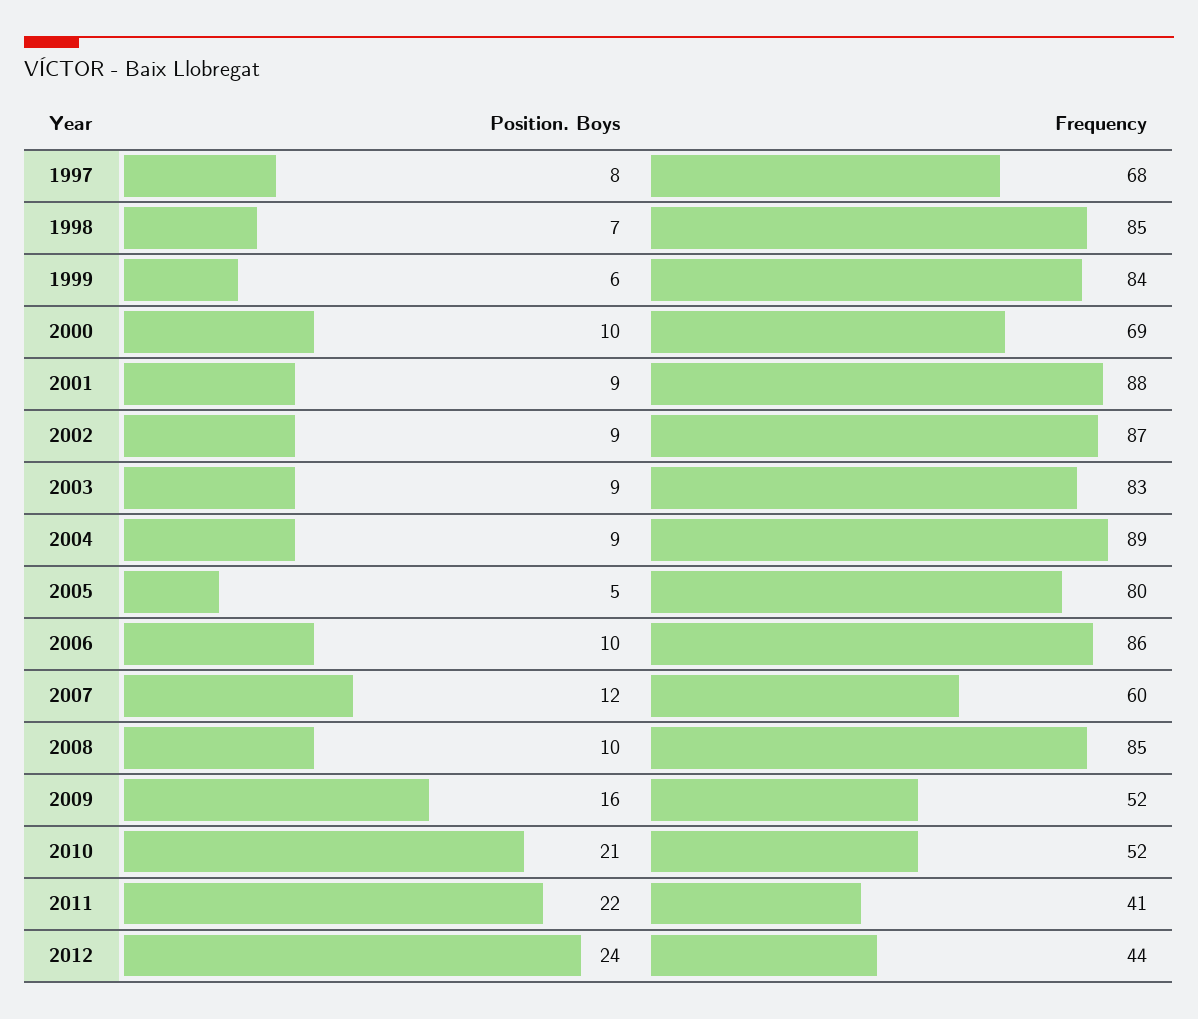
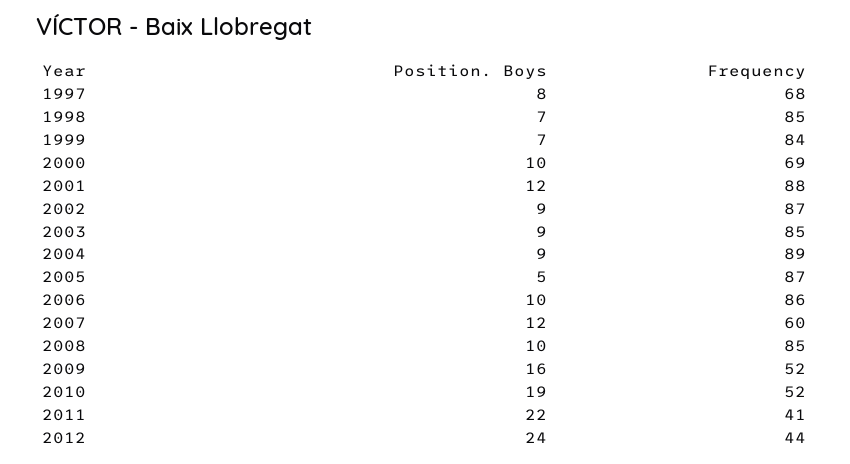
  {
    "Position. Boys": {
      "1997": 8,
      "1998": 7,
-     "1999": 6,
+     "1999": 7,
      "2000": 10,
-     "2001": 9,
+     "2001": 12,
      "2002": 9,
      "2003": 9,
      "2004": 9,
      "2005": 5,
      "2006": 10,
      "2007": 12,
      "2008": 10,
      "2009": 16,
-     "2010": 21,
+     "2010": 19,
      "2011": 22,
      "2012": 24
    },
    "Frequency": {
      "1997": 68,
      "1998": 85,
      "1999": 84,
      "2000": 69,
      "2001": 88,
      "2002": 87,
-     "2003": 83,
+     "2003": 85,
      "2004": 89,
-     "2005": 80,
+     "2005": 87,
      "2006": 86,
      "2007": 60,
      "2008": 85,
      "2009": 52,
      "2010": 52,
      "2011": 41,
      "2012": 44
    }
  }

